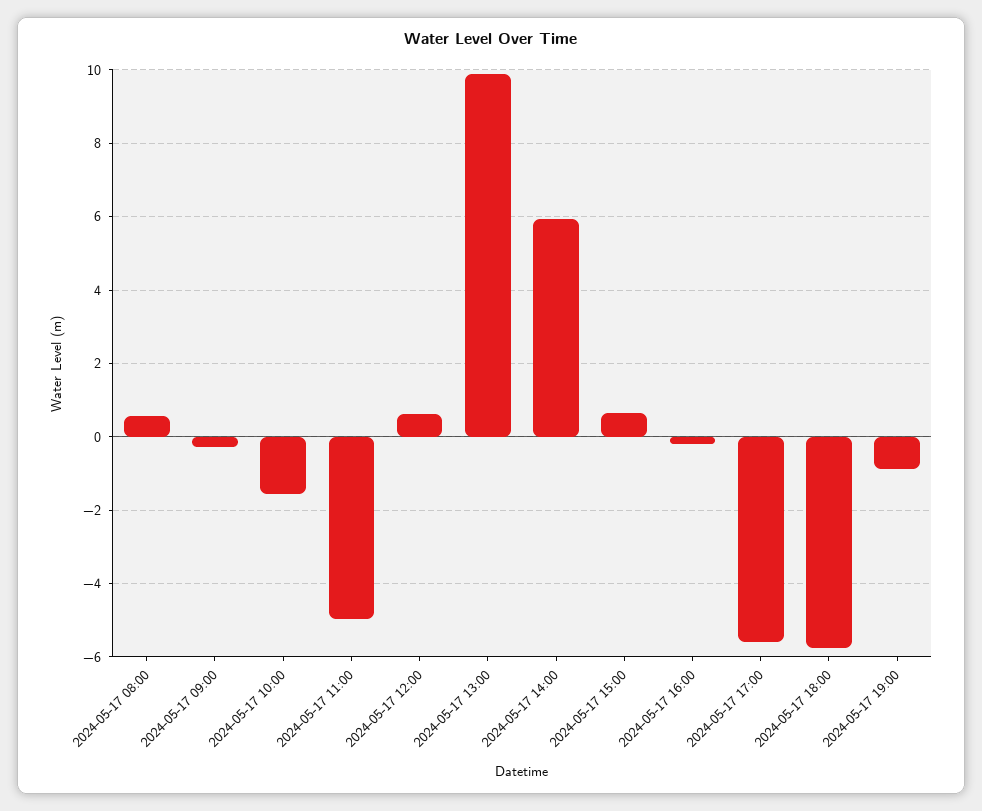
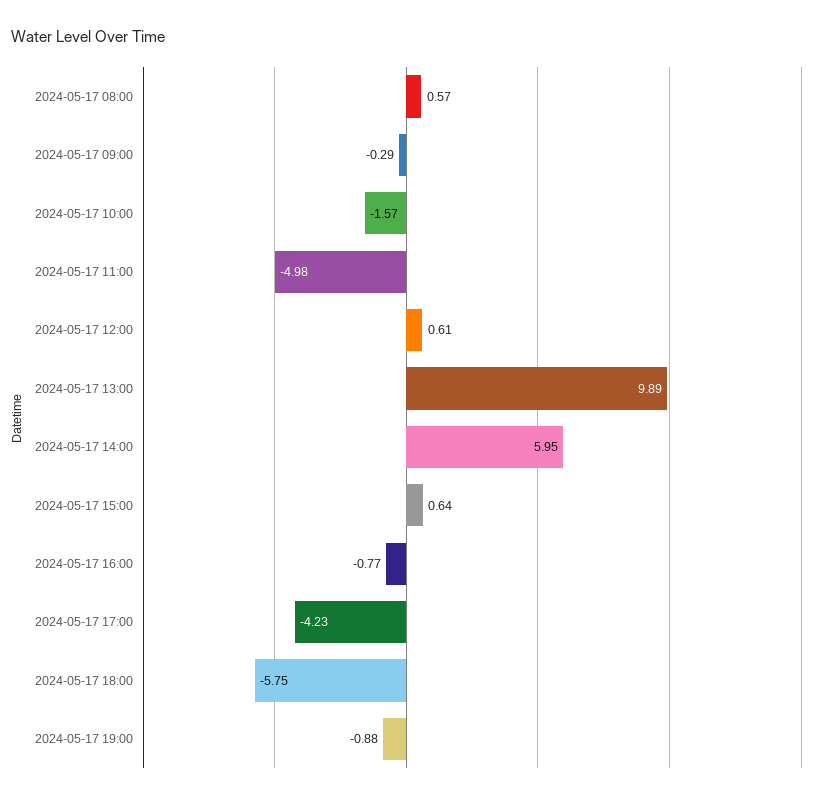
  {
    "2024-05-17 08:00": 0.57,
    "2024-05-17 09:00": -0.29,
    "2024-05-17 10:00": -1.57,
    "2024-05-17 11:00": -4.98,
    "2024-05-17 12:00": 0.61,
    "2024-05-17 13:00": 9.89,
    "2024-05-17 14:00": 5.95,
    "2024-05-17 15:00": 0.64,
-   "2024-05-17 16:00": -0.2,
+   "2024-05-17 16:00": -0.77,
-   "2024-05-17 17:00": -5.6,
+   "2024-05-17 17:00": -4.23,
    "2024-05-17 18:00": -5.75,
    "2024-05-17 19:00": -0.88
  }

